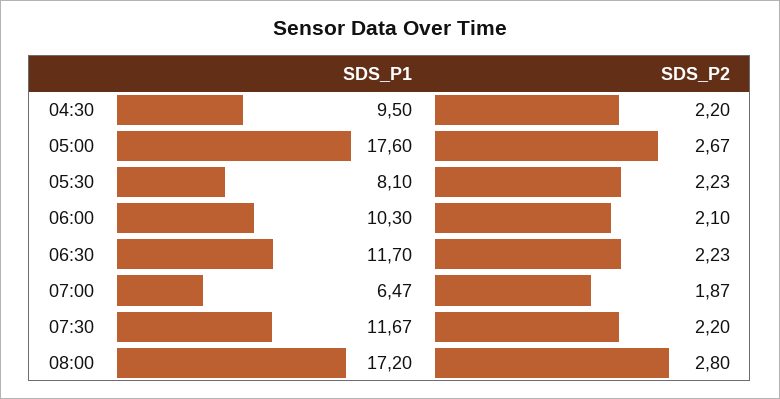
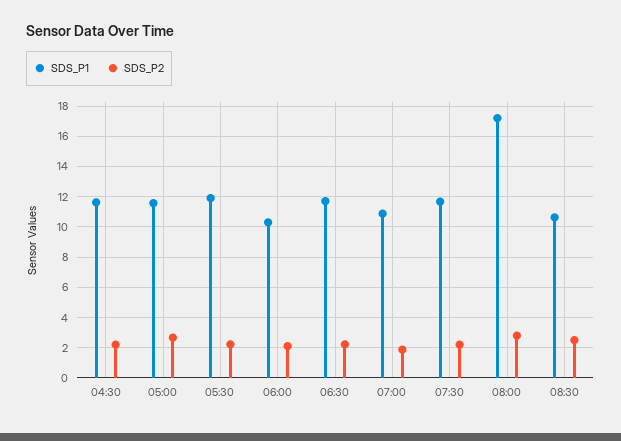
  {
    "SDS_P1": {
-     "04:30": 9.5,
+     "04:30": 11.5,
-     "05:00": 17.6,
+     "05:00": 11.5,
-     "05:30": 8.1,
+     "05:30": 12,
      "06:00": 10.3,
      "06:30": 11.7,
-     "07:00": 6.47,
+     "07:00": 11,
      "07:30": 11.67,
-     "08:00": 17.2
+     "08:00": 17.2,
+     "08:30": 10.5
    },
    "SDS_P2": {
      "04:30": 2.2,
      "05:00": 2.67,
      "05:30": 2.23,
      "06:00": 2.1,
      "06:30": 2.23,
      "07:00": 1.87,
      "07:30": 2.2,
-     "08:00": 2.8
+     "08:00": 2.8,
+     "08:30": 2.5
    }
  }

